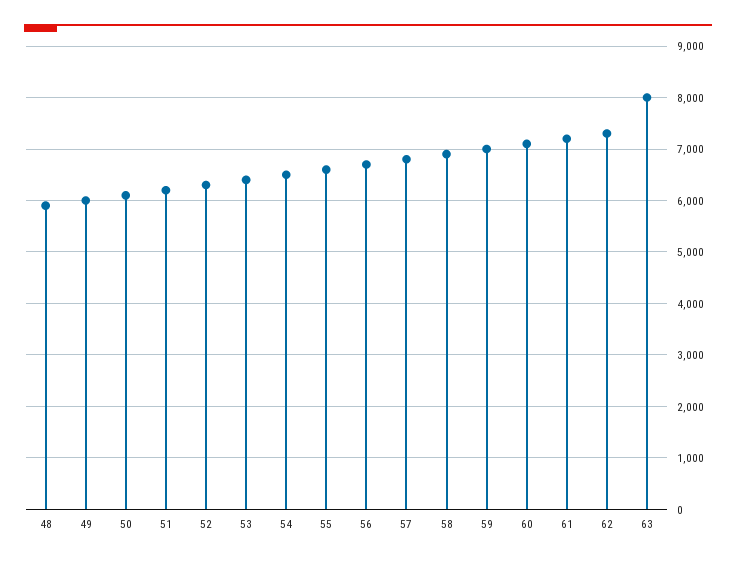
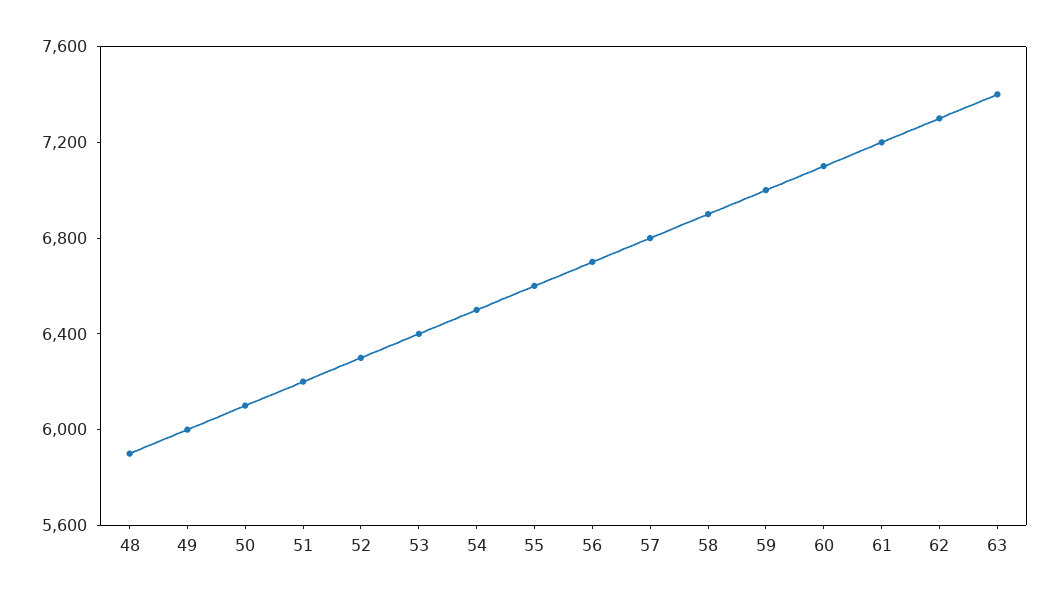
  {
    "48": 5900,
    "49": 6000,
    "50": 6100,
    "51": 6200,
    "52": 6300,
    "53": 6400,
    "54": 6500,
    "55": 6600,
    "56": 6700,
    "57": 6800,
    "58": 6900,
    "59": 7000,
    "60": 7100,
    "61": 7200,
    "62": 7300,
-   "63": 8000
+   "63": 7400
  }

